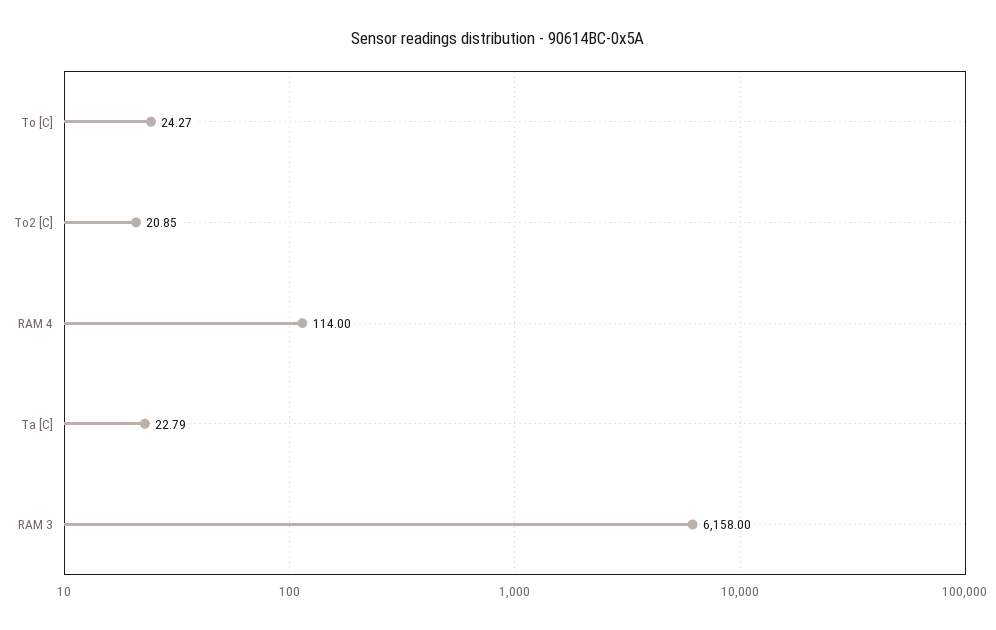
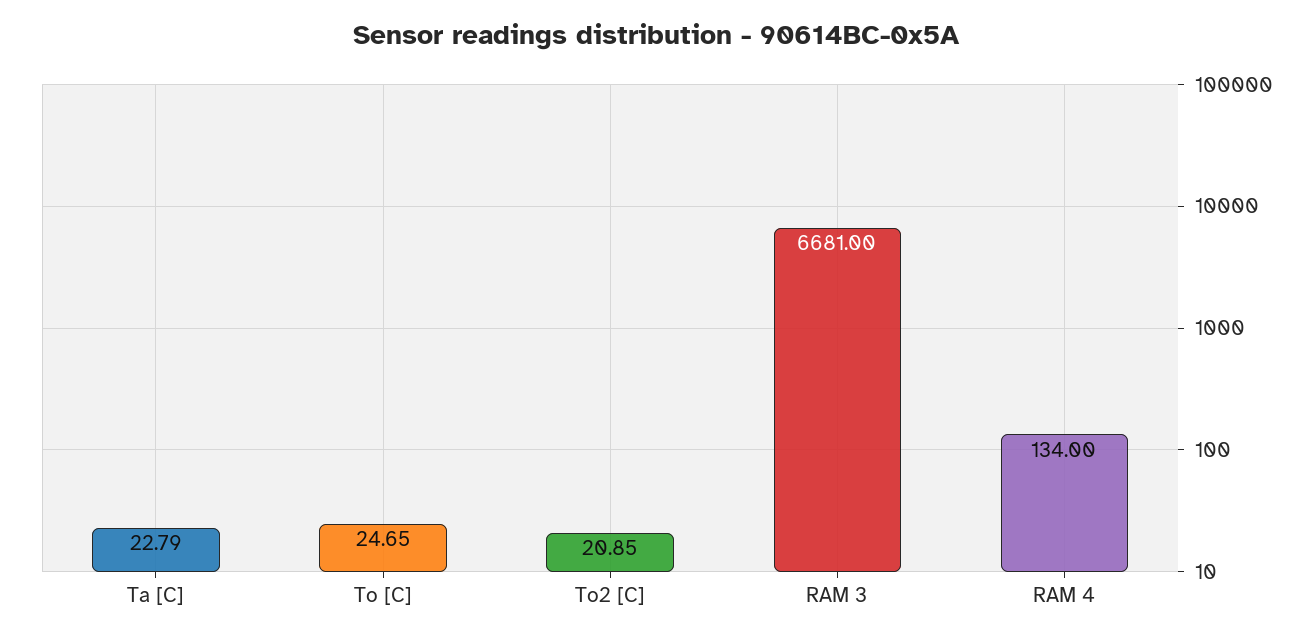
  {
-   "To [C]": 24.27,
+   "To [C]": 24.65,
    "To2 [C]": 20.85,
-   "RAM 4": 114,
+   "RAM 4": 134,
    "Ta [C]": 22.79,
-   "RAM 3": 6158
+   "RAM 3": 6681
  }

